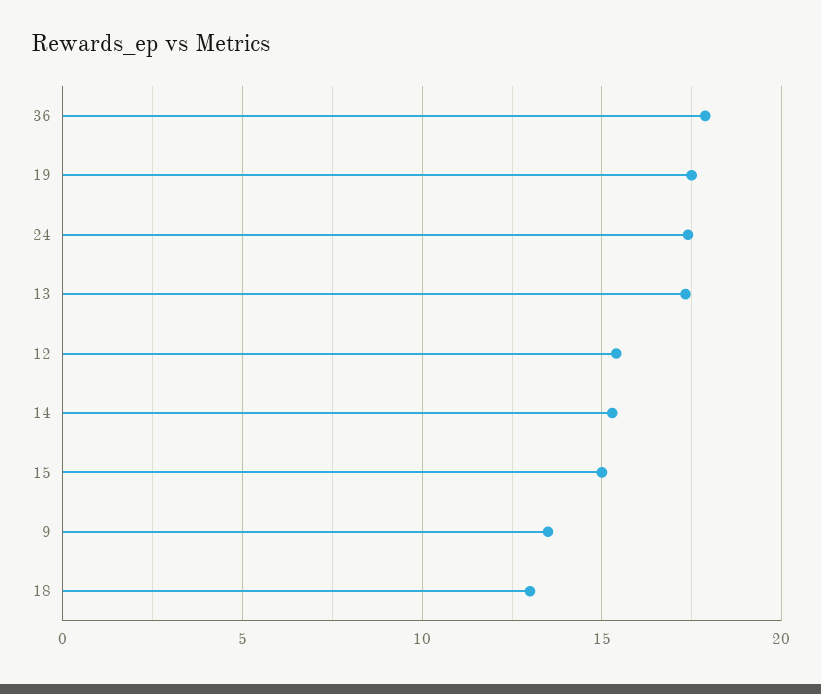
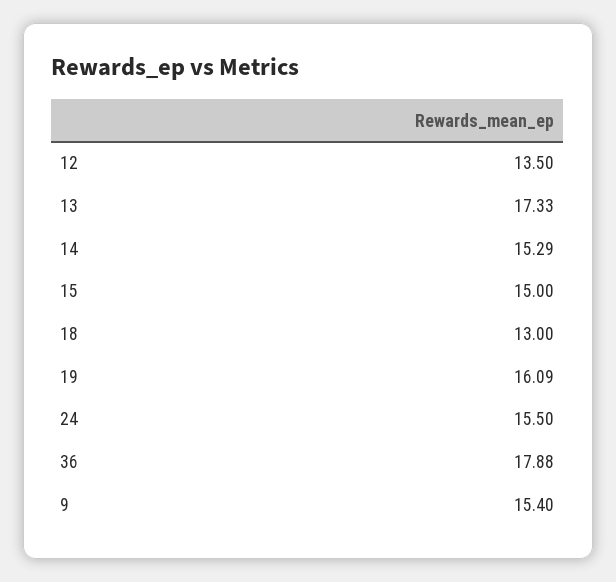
  {
    "36": 17.88,
-   "19": 17.5,
+   "19": 16.09,
-   "24": 17.5,
+   "24": 15.5,
    "13": 17.33,
-   "12": 15.5,
+   "12": 13.5,
    "14": 15.29,
    "15": 15,
-   "9": 13.5,
+   "9": 15.4,
    "18": 13
  }

